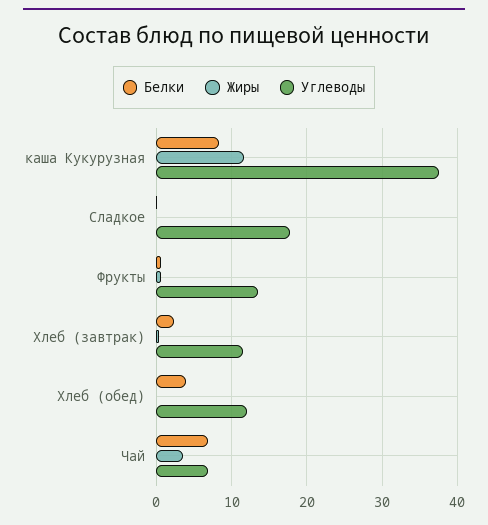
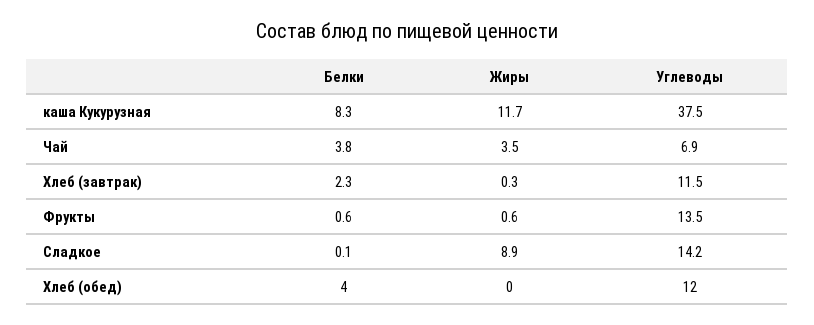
  {
    "Белки": {
      "каша Кукурузная": 8.3,
      "Сладкое": 0.1,
      "Фрукты": 0.6,
      "Хлеб (завтрак)": 2.3,
      "Хлеб (обед)": 4,
-     "Чай": 7
+     "Чай": 3.8
    },
    "Жиры": {
      "каша Кукурузная": 11.7,
-     "Сладкое": 0,
+     "Сладкое": 8.9,
      "Фрукты": 0.6,
      "Хлеб (завтрак)": 0.3,
      "Хлеб (обед)": 0,
      "Чай": 3.5
    },
    "Углеводы": {
      "каша Кукурузная": 37.5,
-     "Сладкое": 18,
+     "Сладкое": 14.2,
      "Фрукты": 13.5,
      "Хлеб (завтрак)": 11.5,
      "Хлеб (обед)": 12,
      "Чай": 6.9
    }
  }

